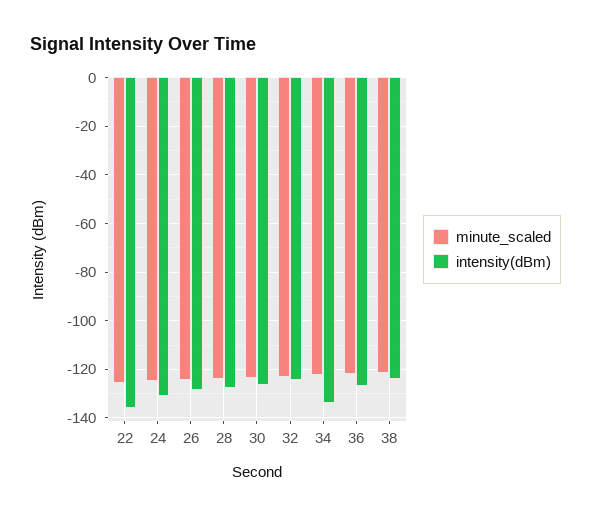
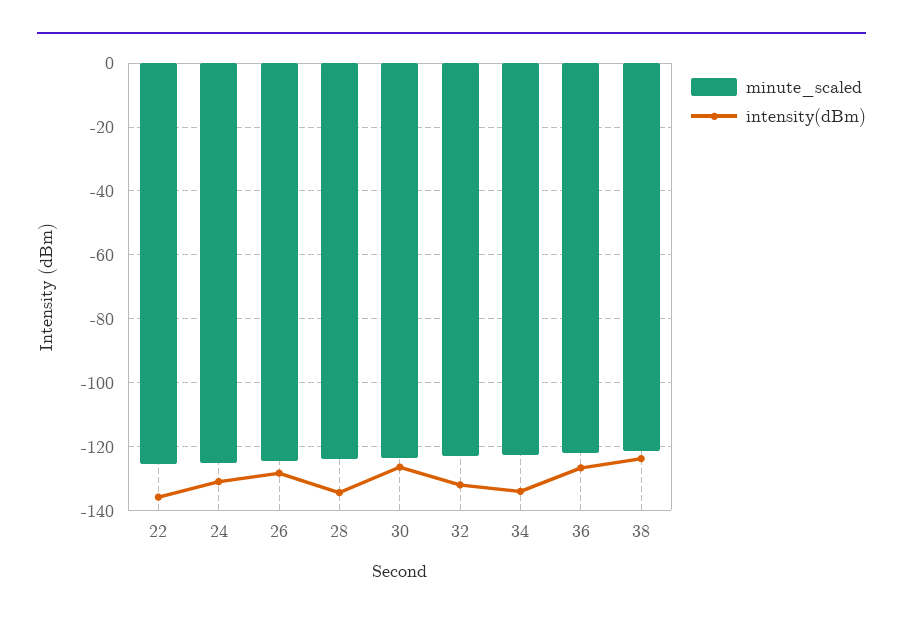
  {
    "minute_scaled": {
      "22": -126,
      "24": -126,
      "26": -124,
      "28": -124,
      "30": -124,
      "32": -124,
      "34": -122,
      "36": -122,
      "38": -122
    },
    "intensity(dBm)": {
      "22": -136,
      "24": -132,
      "26": -128,
-     "28": -127.5,
+     "28": -134,
      "30": -126,
-     "32": -125,
+     "32": -132,
      "34": -134,
      "36": -126,
      "38": -124
    }
  }

